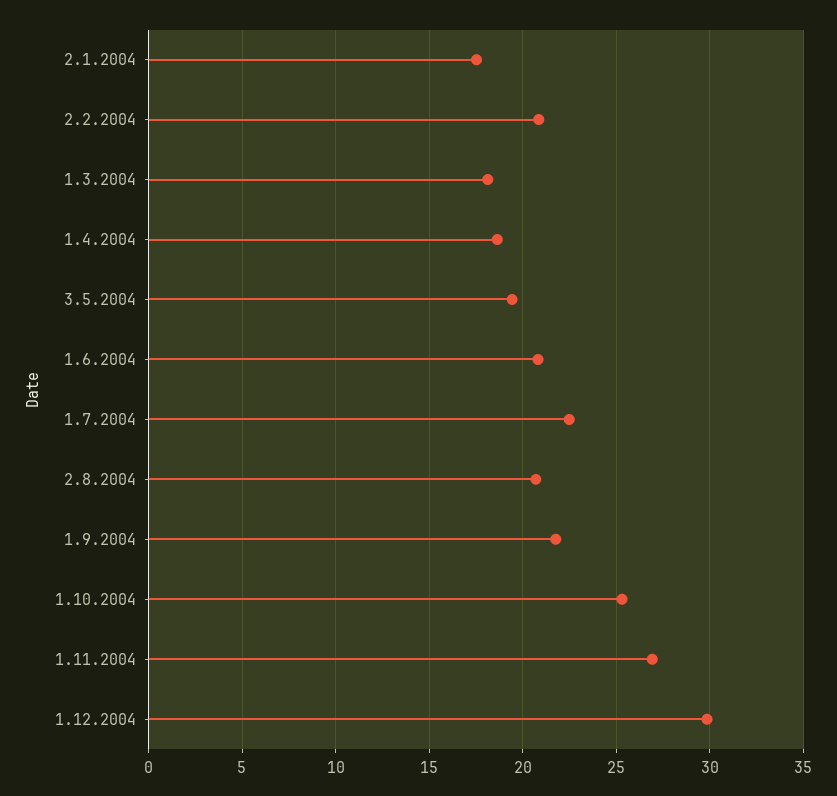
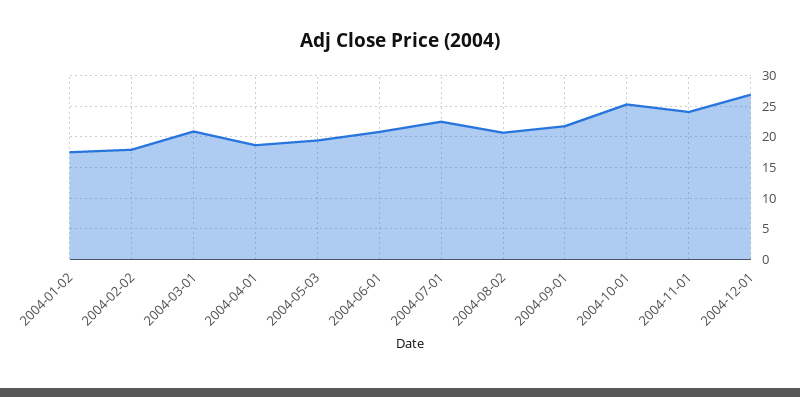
  {
    "2.1.2004": 17.5,
-   "2.2.2004": 21,
+   "2.2.2004": 18,
-   "1.3.2004": 18,
+   "1.3.2004": 21,
    "1.4.2004": 18.5,
    "3.5.2004": 19.5,
    "1.6.2004": 21,
    "1.7.2004": 22.5,
    "2.8.2004": 20.5,
    "1.9.2004": 22,
    "1.10.2004": 25.5,
-   "1.11.2004": 27,
+   "1.11.2004": 24,
-   "1.12.2004": 30
+   "1.12.2004": 27
  }

